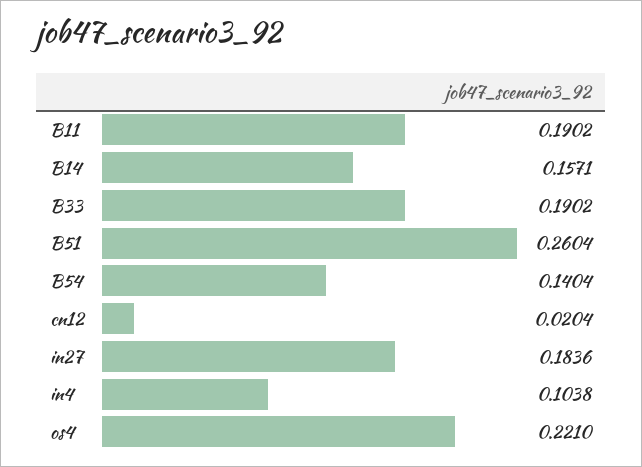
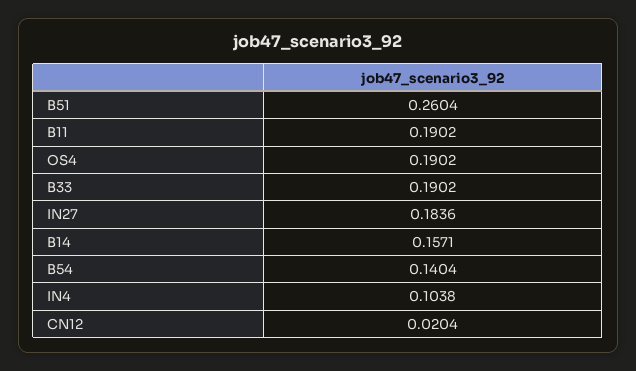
  {
    "B11": 0.1902,
    "B14": 0.1571,
    "B33": 0.1902,
    "B51": 0.2604,
    "B54": 0.1404,
    "cn12": 0.0204,
    "in27": 0.1836,
    "in4": 0.1038,
-   "os4": 0.221
+   "os4": 0.1902
  }

